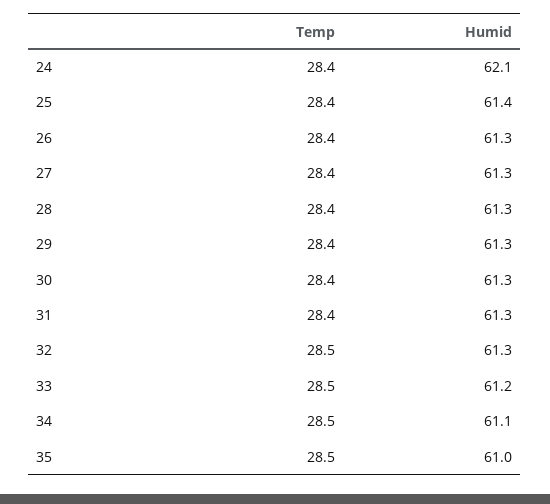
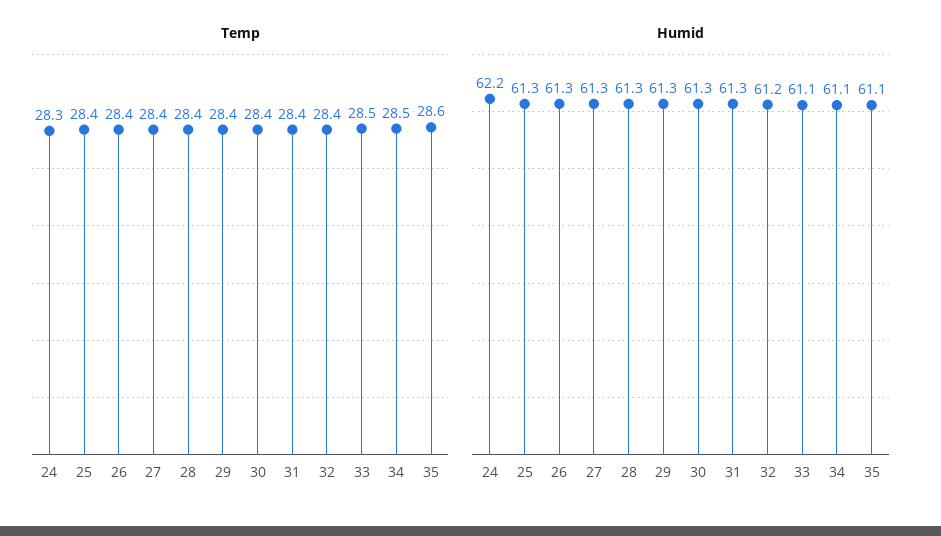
  {
    "Temp": {
-     "24": 28.4,
+     "24": 28.3,
      "25": 28.4,
      "26": 28.4,
      "27": 28.4,
      "28": 28.4,
      "29": 28.4,
      "30": 28.4,
      "31": 28.4,
-     "32": 28.5,
+     "32": 28.4,
      "33": 28.5,
      "34": 28.5,
-     "35": 28.5
+     "35": 28.6
    },
    "Humid": {
-     "24": 62.1,
+     "24": 62.2,
-     "25": 61.4,
+     "25": 61.3,
      "26": 61.3,
      "27": 61.3,
      "28": 61.3,
      "29": 61.3,
      "30": 61.3,
      "31": 61.3,
-     "32": 61.3,
+     "32": 61.2,
-     "33": 61.2,
+     "33": 61.1,
      "34": 61.1,
-     "35": 61
+     "35": 61.1
    }
  }

